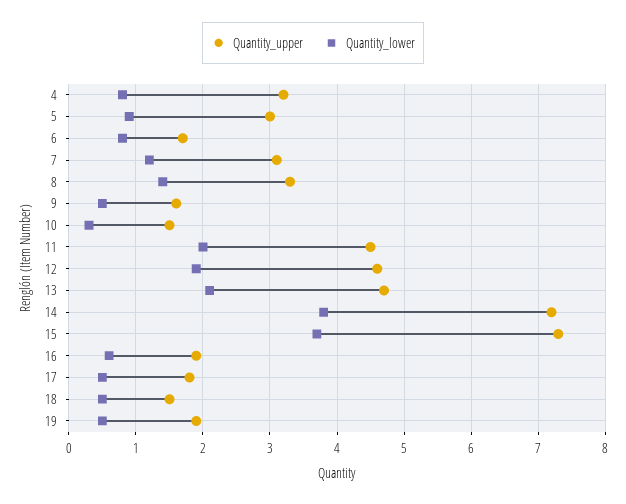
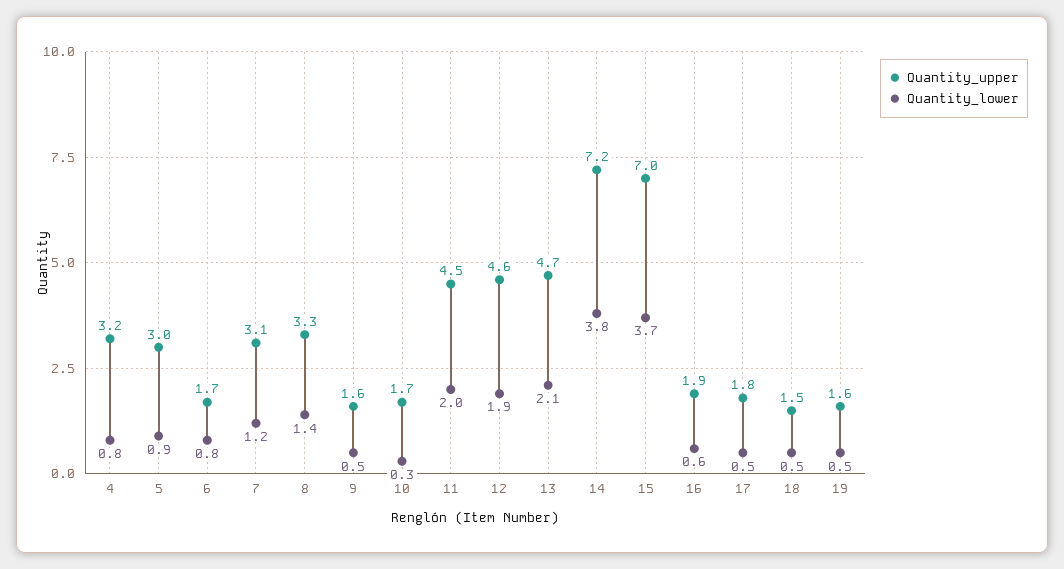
  {
    "Quantity_upper": {
      "4": 3.2,
      "5": 3,
      "6": 1.7,
      "7": 3.1,
      "8": 3.3,
      "9": 1.6,
-     "10": 1.5,
+     "10": 1.7,
      "11": 4.5,
      "12": 4.6,
      "13": 4.7,
      "14": 7.2,
-     "15": 7.3,
+     "15": 7,
      "16": 1.9,
      "17": 1.8,
      "18": 1.5,
-     "19": 1.9
+     "19": 1.6
    },
    "Quantity_lower": {
      "4": 0.8,
      "5": 0.9,
      "6": 0.8,
      "7": 1.2,
      "8": 1.4,
      "9": 0.5,
      "10": 0.3,
      "11": 2,
      "12": 1.9,
      "13": 2.1,
      "14": 3.8,
      "15": 3.7,
      "16": 0.6,
      "17": 0.5,
      "18": 0.5,
      "19": 0.5
    }
  }

